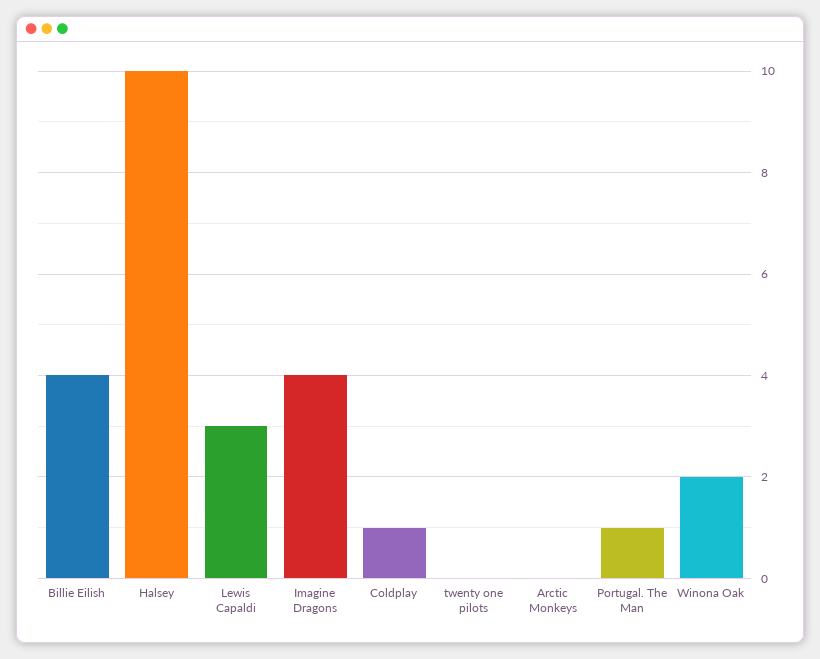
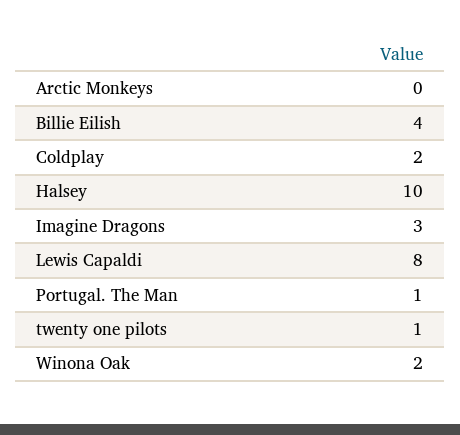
  {
    "Billie Eilish": 4,
    "Halsey": 10,
-   "Lewis Capaldi": 3,
+   "Lewis Capaldi": 8,
-   "Imagine Dragons": 4,
+   "Imagine Dragons": 3,
-   "Coldplay": 1,
+   "Coldplay": 2,
-   "twenty one pilots": 0,
+   "twenty one pilots": 1,
    "Arctic Monkeys": 0,
    "Portugal. The Man": 1,
    "Winona Oak": 2
  }

